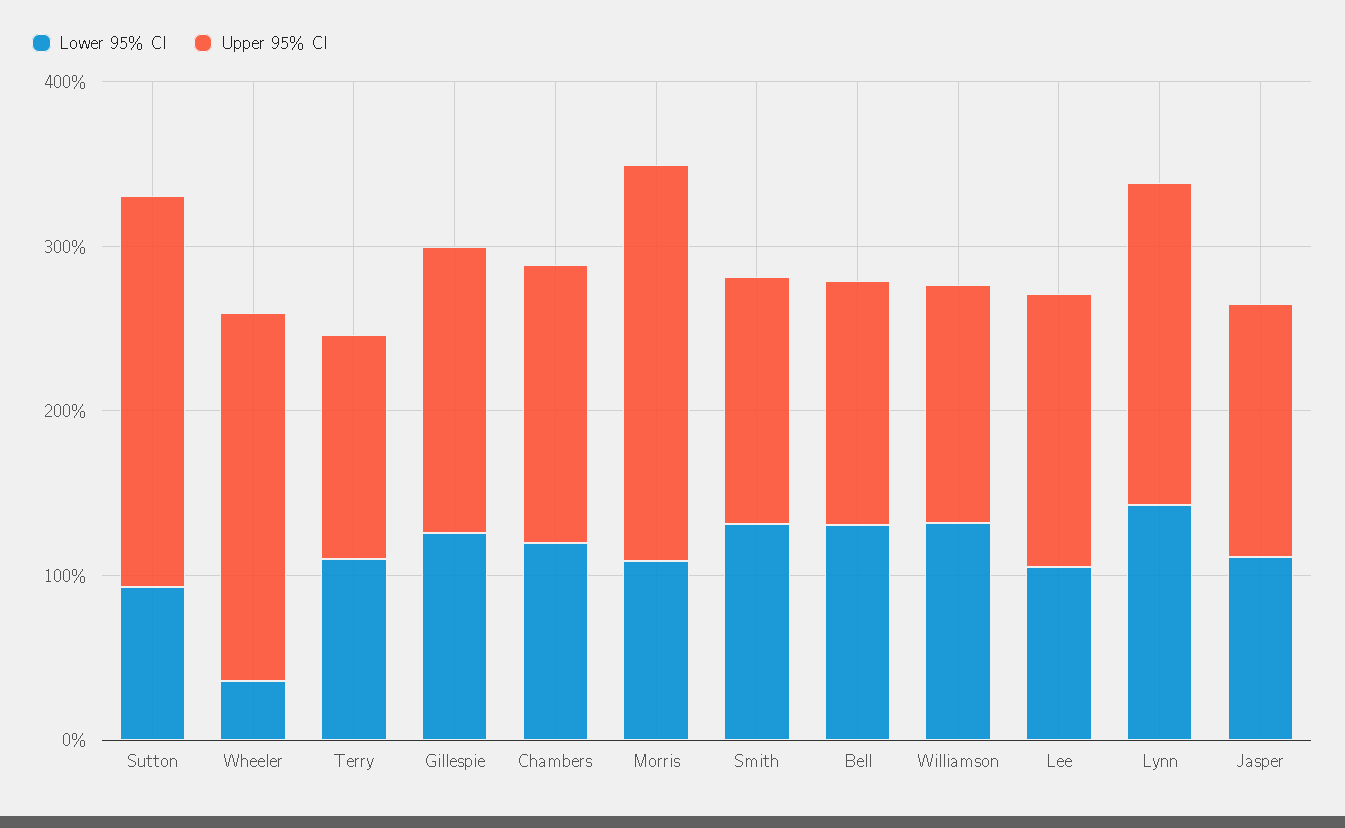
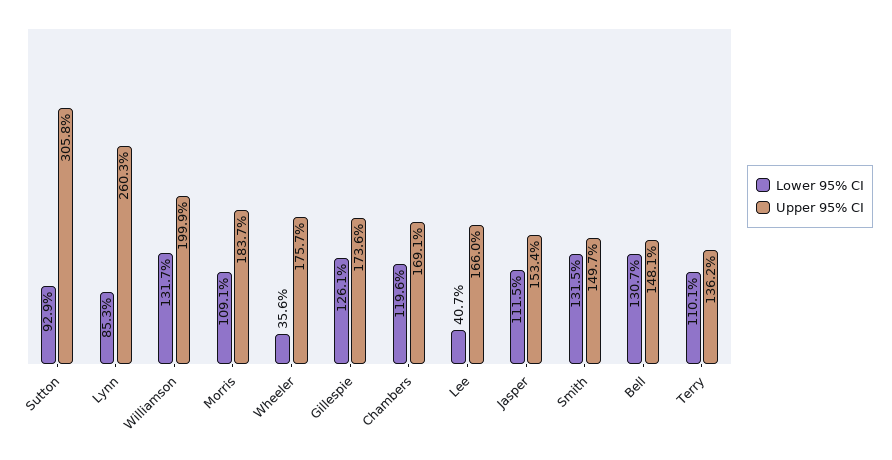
  {
    "Lower 95% CI": {
      "Sutton": 92.9,
      "Wheeler": 35.6,
      "Terry": 110.1,
      "Gillespie": 126.1,
      "Chambers": 119.6,
      "Morris": 109.1,
      "Smith": 131.5,
      "Bell": 130.7,
      "Williamson": 131.7,
-     "Lee": 100,
+     "Lee": 40.7,
-     "Lynn": 140,
+     "Lynn": 85.3,
      "Jasper": 111.5
    },
    "Upper 95% CI": {
-     "Sutton": 240,
+     "Sutton": 305.8,
-     "Wheeler": 220,
+     "Wheeler": 175.7,
      "Terry": 136.2,
      "Gillespie": 173.6,
      "Chambers": 169.1,
-     "Morris": 240,
+     "Morris": 183.7,
      "Smith": 149.7,
      "Bell": 148.1,
-     "Williamson": 140,
+     "Williamson": 199.9,
      "Lee": 166,
-     "Lynn": 200,
+     "Lynn": 260.3,
      "Jasper": 153.4
    }
  }

